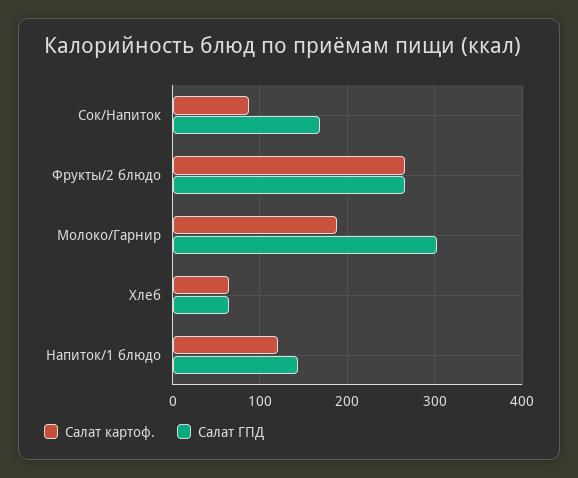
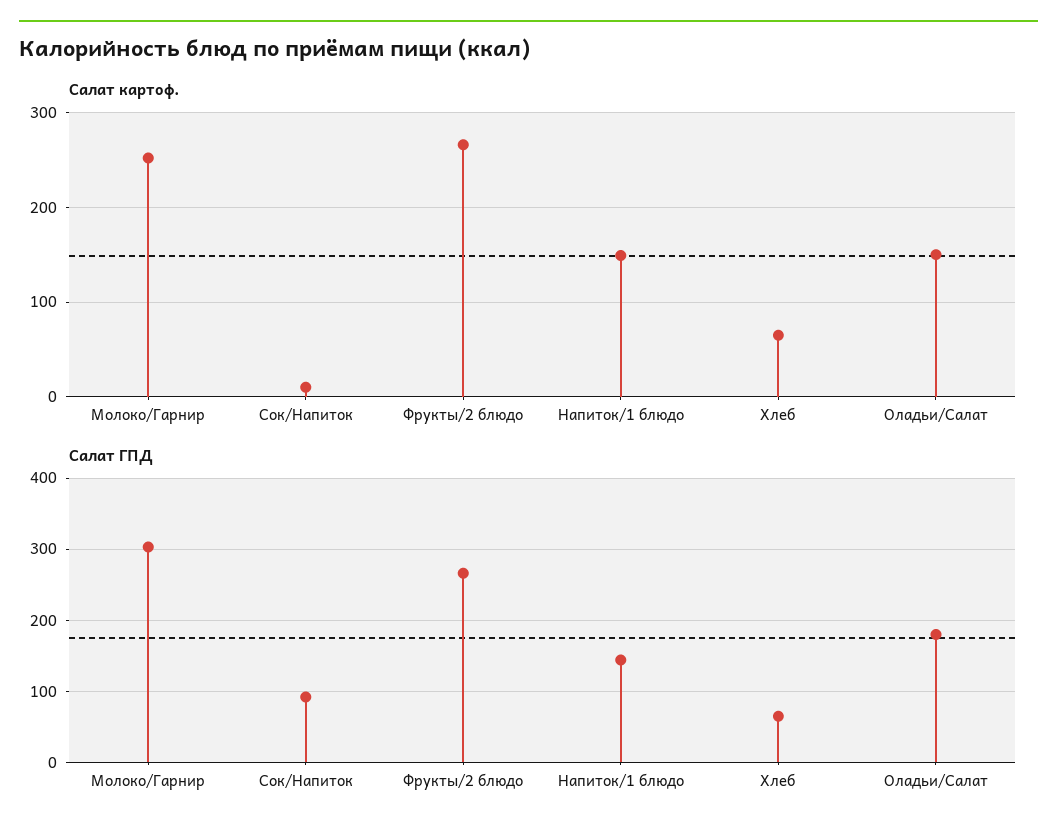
  {
    "Салат картоф.": {
-     "Сок/Напиток": 90,
+     "Сок/Напиток": 10,
      "Фрукты/2 блюдо": 270,
-     "Молоко/Гарнир": 190,
+     "Молоко/Гарнир": 250,
      "Хлеб": 70,
-     "Напиток/1 блюдо": 120
+     "Напиток/1 блюдо": 150,
+     "Оладьи/Салат": 150
    },
    "Салат ГПД": {
-     "Сок/Напиток": 170,
+     "Сок/Напиток": 90,
      "Фрукты/2 блюдо": 270,
      "Молоко/Гарнир": 300,
      "Хлеб": 70,
-     "Напиток/1 блюдо": 140
+     "Напиток/1 блюдо": 140,
+     "Оладьи/Салат": 180
    }
  }

